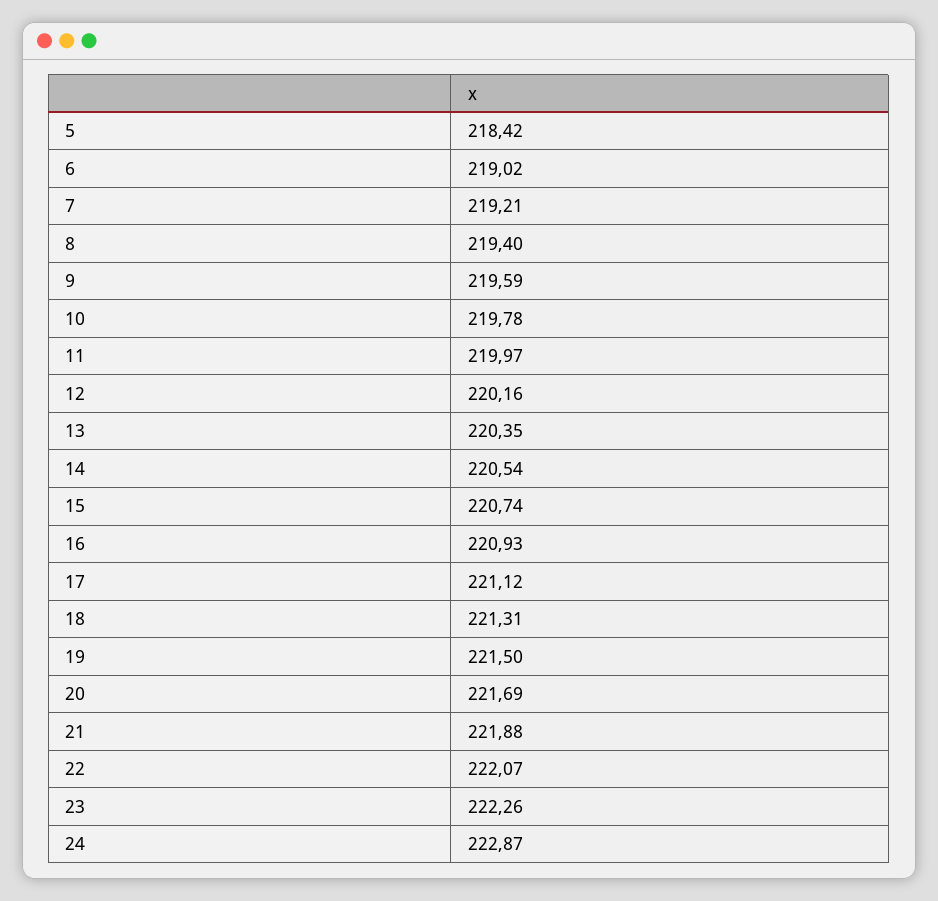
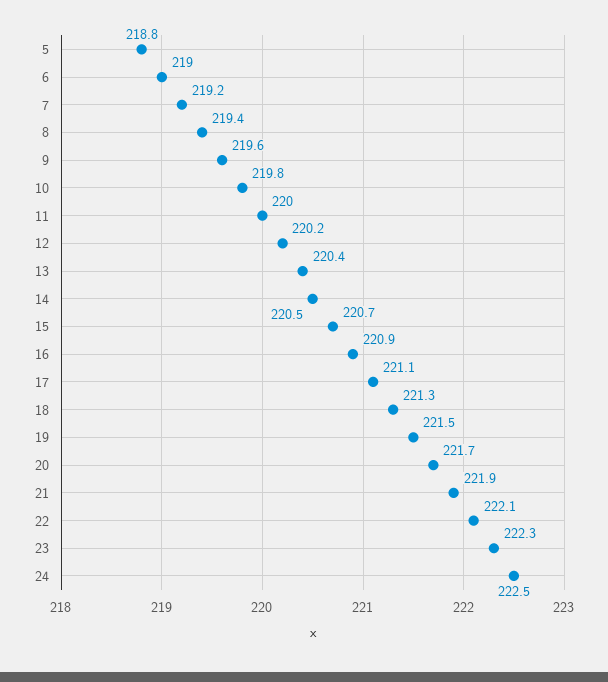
  {
-   "5": 218.42,
+   "5": 218.8,
    "6": 219.02,
    "7": 219.21,
    "8": 219.4,
    "9": 219.59,
    "10": 219.78,
    "11": 219.97,
    "12": 220.16,
    "13": 220.35,
    "14": 220.54,
    "15": 220.74,
    "16": 220.93,
    "17": 221.12,
    "18": 221.31,
    "19": 221.5,
    "20": 221.69,
    "21": 221.88,
    "22": 222.07,
    "23": 222.26,
-   "24": 222.87
+   "24": 222.5
  }

